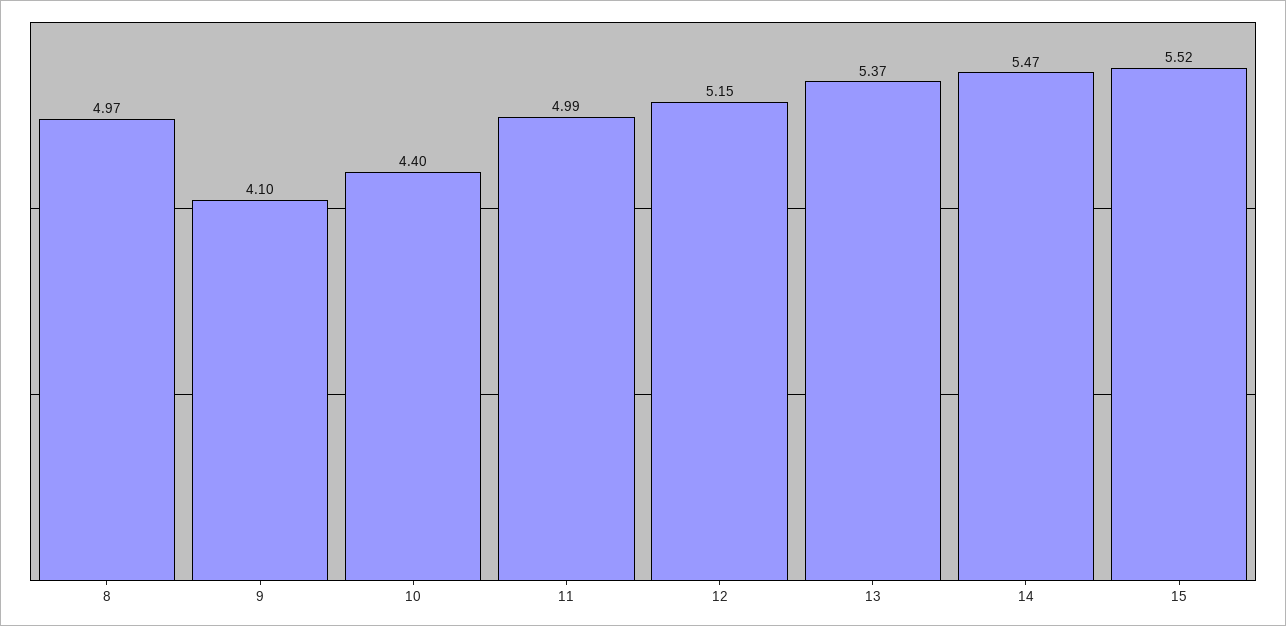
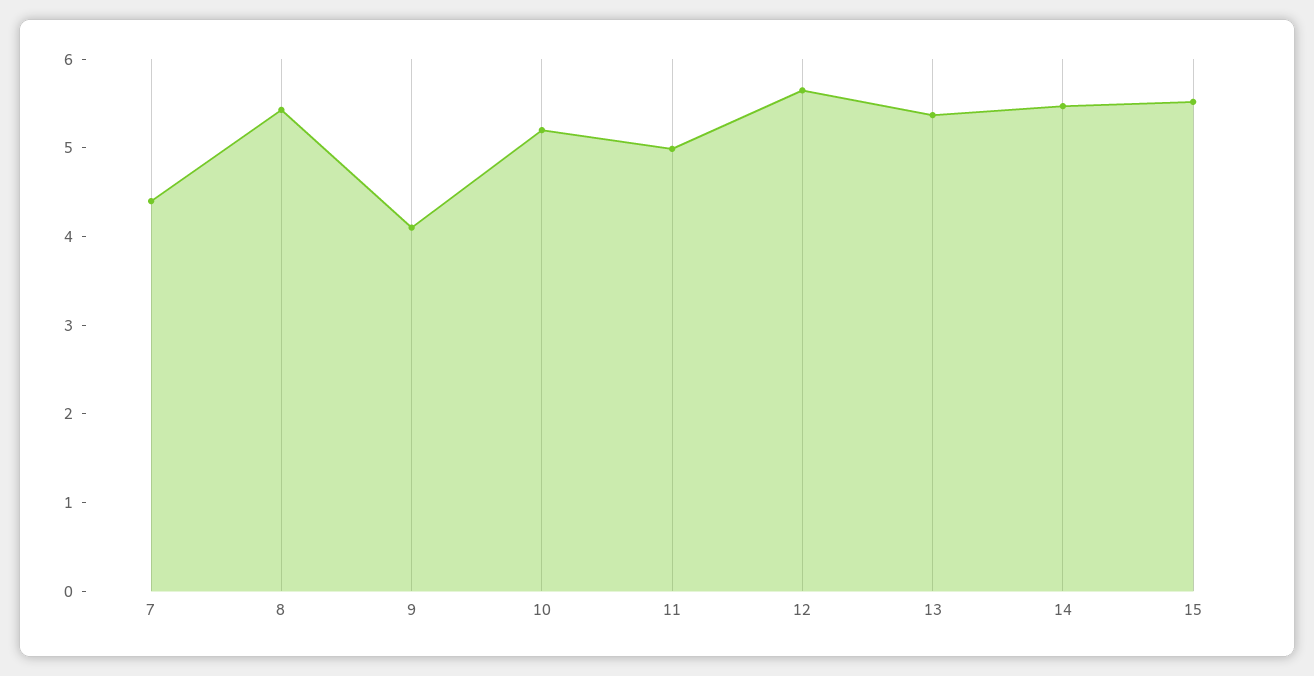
  {
-   "8": 4.97,
+   "8": 5.4,
    "9": 4.1,
-   "10": 4.4,
+   "10": 5.2,
    "11": 4.99,
-   "12": 5.15,
+   "12": 5.6,
    "13": 5.37,
    "14": 5.47,
-   "15": 5.52
+   "15": 5.52,
+   "7": 4.4
  }

